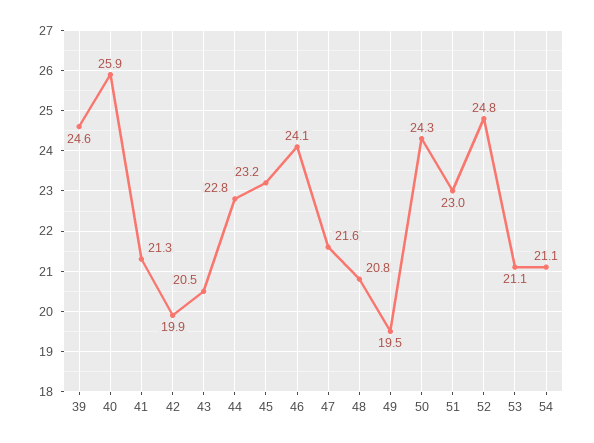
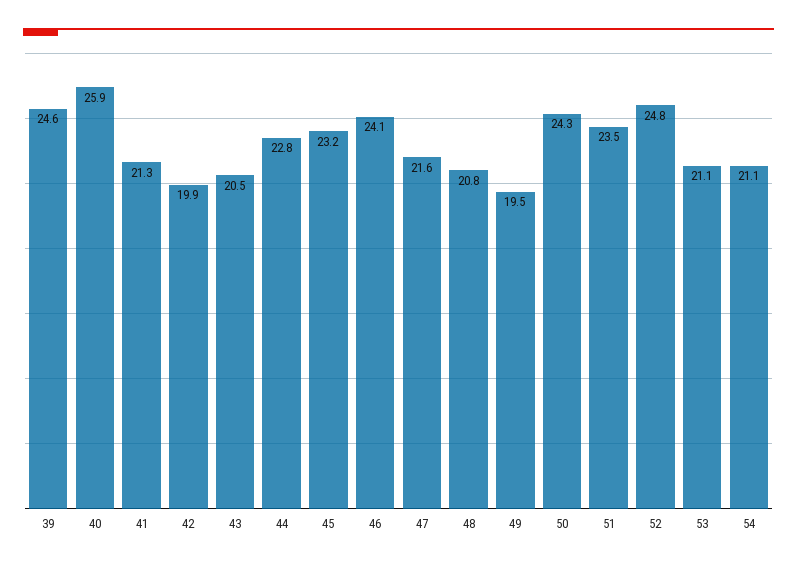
  {
    "39": 24.6,
    "40": 25.9,
    "41": 21.3,
    "42": 19.9,
    "43": 20.5,
    "44": 22.8,
    "45": 23.2,
    "46": 24.1,
    "47": 21.6,
    "48": 20.8,
    "49": 19.5,
    "50": 24.3,
-   "51": 23,
+   "51": 23.5,
    "52": 24.8,
    "53": 21.1,
    "54": 21.1
  }

